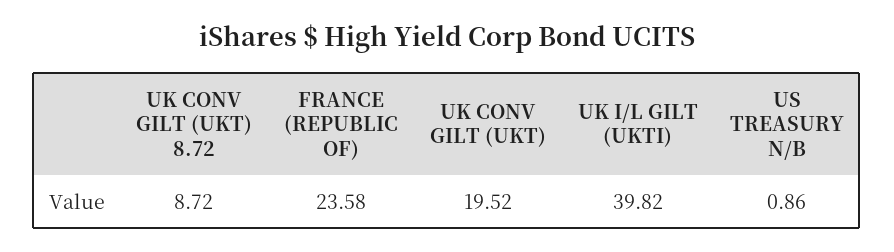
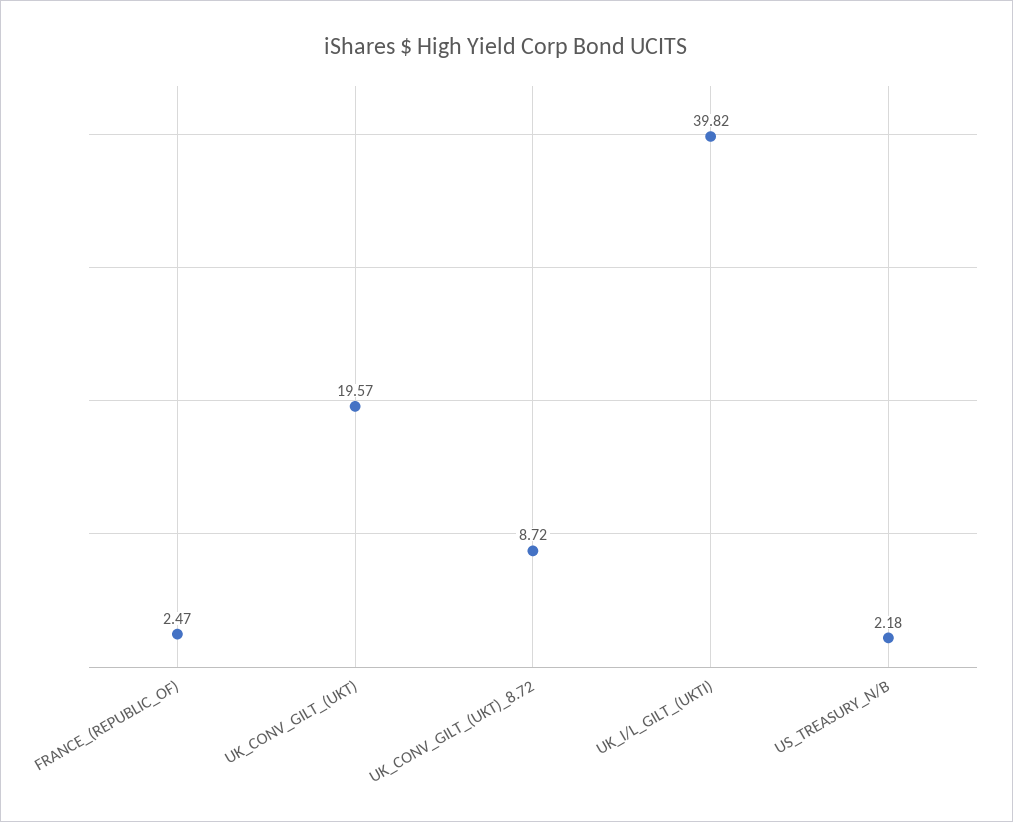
  {
    "UK CONV GILT (UKT) 8.72": 8.72,
-   "FRANCE (REPUBLIC OF)": 23.58,
+   "FRANCE (REPUBLIC OF)": 2.47,
-   "UK CONV GILT (UKT)": 19.52,
+   "UK CONV GILT (UKT)": 19.57,
    "UK I/L GILT (UKTI)": 39.82,
-   "US TREASURY N/B": 0.86
+   "US TREASURY N/B": 2.18
  }

